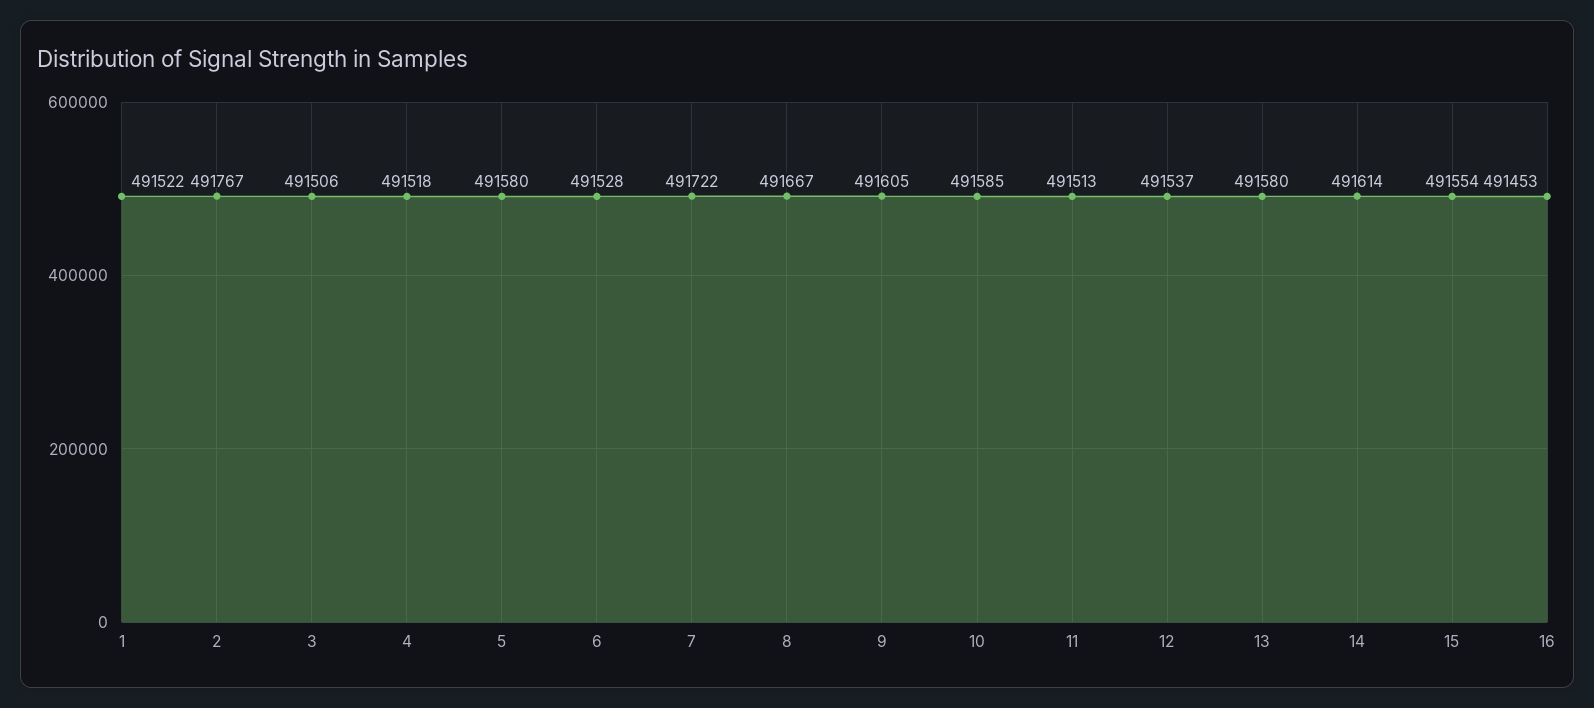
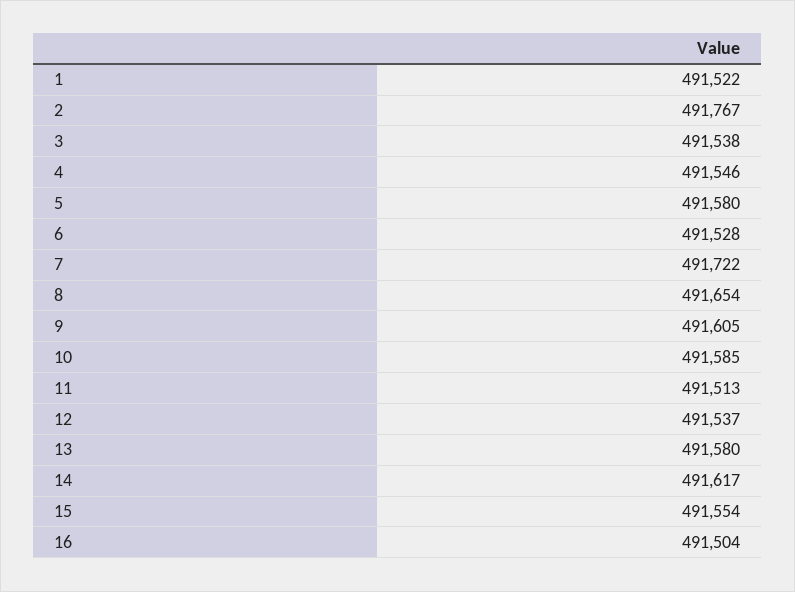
  {
    "1": 491522,
    "2": 491767,
-   "3": 491506,
+   "3": 491538,
-   "4": 491518,
+   "4": 491546,
    "5": 491580,
    "6": 491528,
    "7": 491722,
-   "8": 491667,
+   "8": 491654,
    "9": 491605,
    "10": 491585,
    "11": 491513,
    "12": 491537,
    "13": 491580,
-   "14": 491614,
+   "14": 491617,
    "15": 491554,
-   "16": 491453
+   "16": 491504
  }

